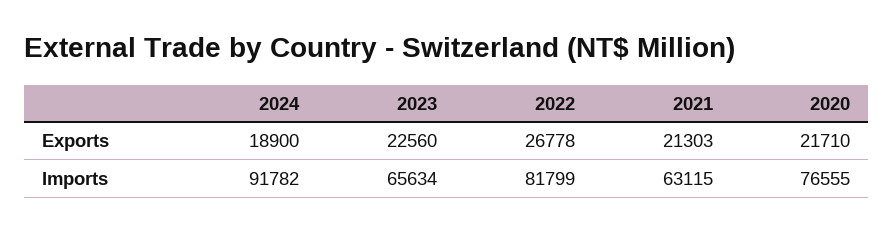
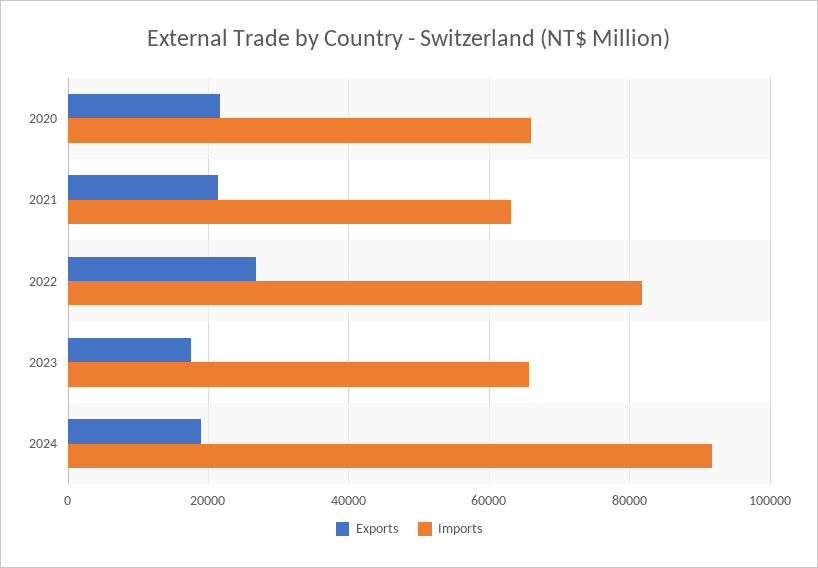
  {
    "Exports": {
      "2024": 18900,
-     "2023": 22560,
+     "2023": 18000,
      "2022": 26778,
      "2021": 21303,
      "2020": 21710
    },
    "Imports": {
      "2024": 91782,
      "2023": 65634,
      "2022": 81799,
      "2021": 63115,
-     "2020": 76555
+     "2020": 66000
    }
  }

